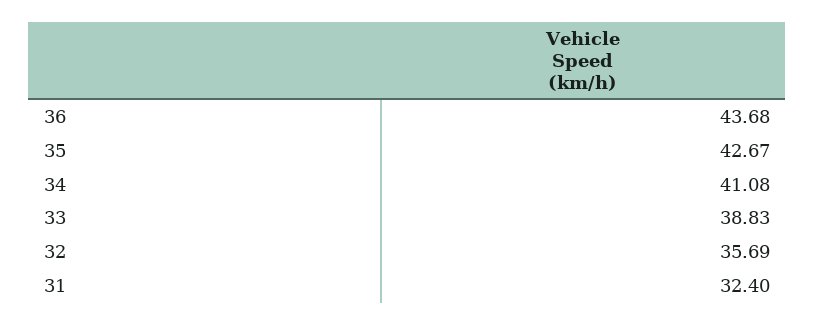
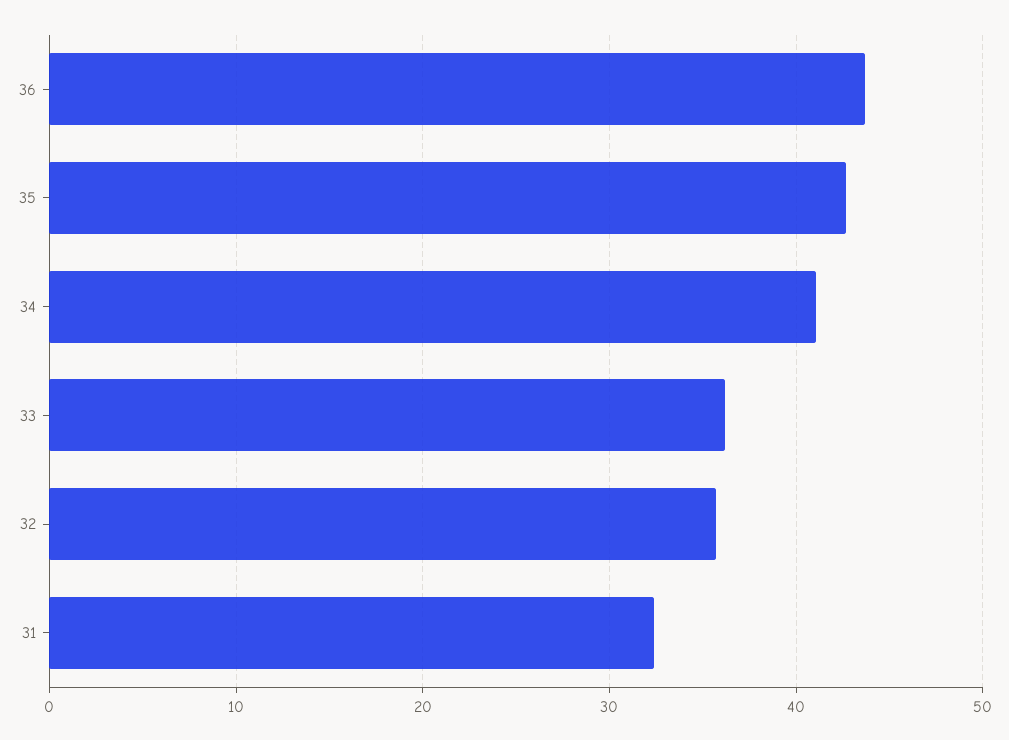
  {
    "36": 43.68,
    "35": 42.67,
    "34": 41.08,
-   "33": 38.83,
+   "33": 36,
    "32": 35.69,
    "31": 32.4
  }

